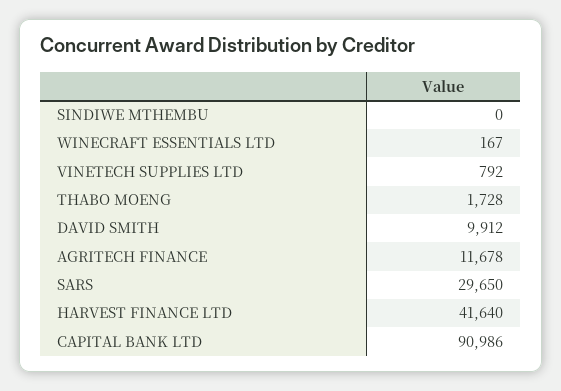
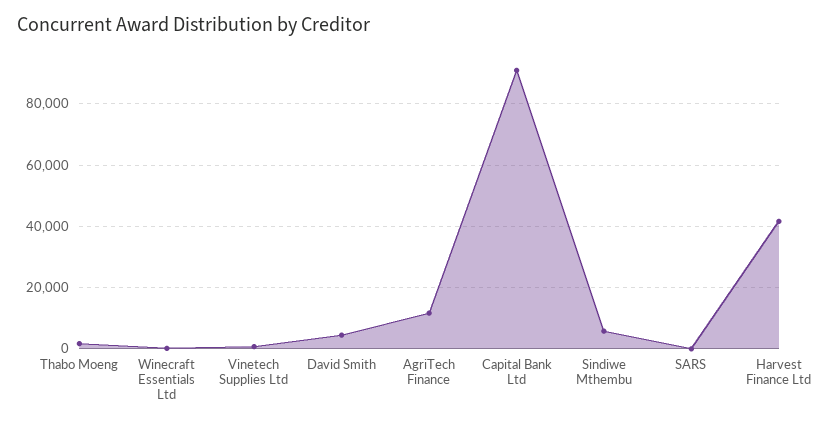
  {
-   "SINDIWE MTHEMBU": 0,
+   "SINDIWE MTHEMBU": 6000,
    "WINECRAFT ESSENTIALS LTD": 167,
    "VINETECH SUPPLIES LTD": 792,
    "THABO MOENG": 1728,
-   "DAVID SMITH": 9912,
+   "DAVID SMITH": 4000,
    "AGRITECH FINANCE": 11678,
-   "SARS": 29650,
+   "SARS": 0,
    "HARVEST FINANCE LTD": 41640,
    "CAPITAL BANK LTD": 90986
  }

